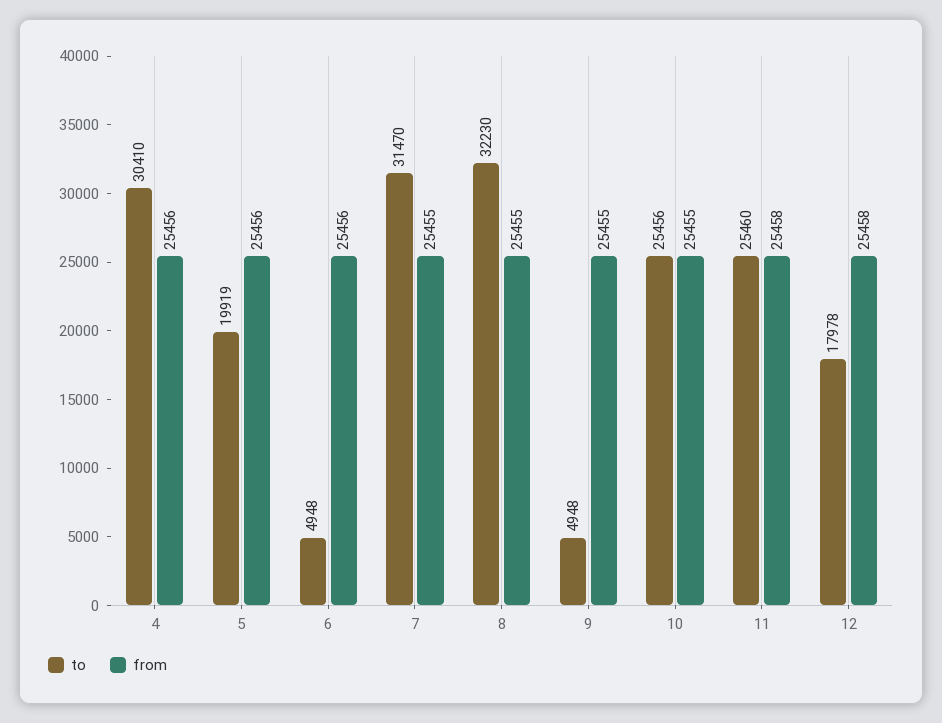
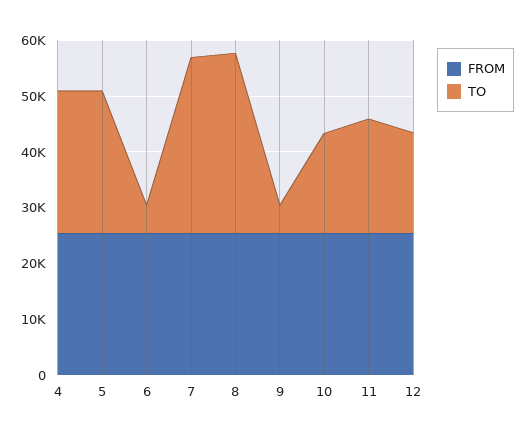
  {
    "to": {
-     "4": 30410,
+     "4": 26000,
-     "5": 19919,
+     "5": 26000,
      "6": 4948,
      "7": 31470,
      "8": 32230,
      "9": 4948,
-     "10": 25456,
+     "10": 18000,
-     "11": 25460,
+     "11": 20000,
      "12": 17978
    },
    "from": {
      "4": 25456,
      "5": 25456,
      "6": 25456,
      "7": 25455,
      "8": 25455,
      "9": 25455,
      "10": 25455,
      "11": 25458,
      "12": 25458
    }
  }

